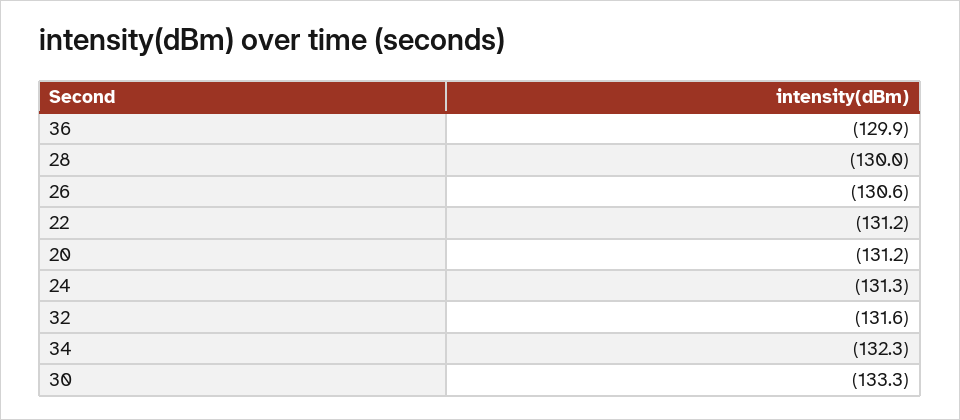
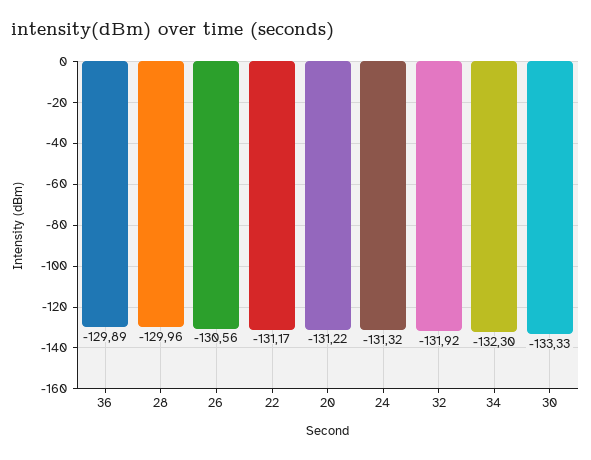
  {
    "36": -129.89,
    "28": -129.96,
    "26": -130.56,
    "22": -131.17,
    "20": -131.22,
    "24": -131.32,
-   "32": -131.6,
+   "32": -131.92,
    "34": -132.3,
    "30": -133.33
  }

